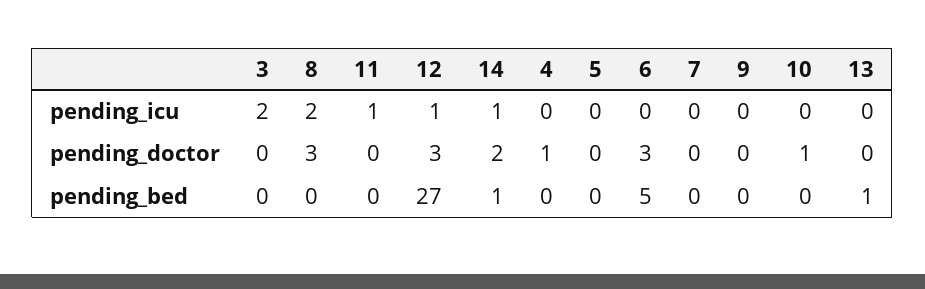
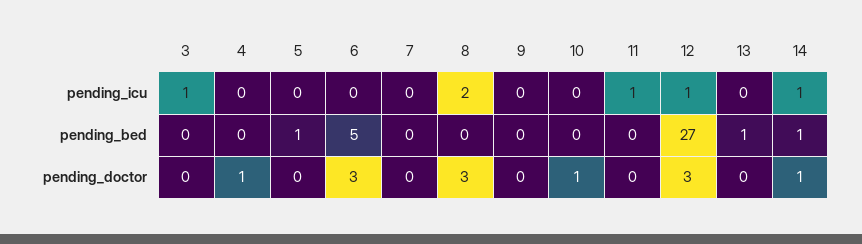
  {
    "3": {
-     "pending_icu": 2,
+     "pending_icu": 1,
      "pending_doctor": 0,
      "pending_bed": 0
    },
    "8": {
      "pending_icu": 2,
      "pending_doctor": 3,
      "pending_bed": 0
    },
    "11": {
      "pending_icu": 1,
      "pending_doctor": 0,
      "pending_bed": 0
    },
    "12": {
      "pending_icu": 1,
      "pending_doctor": 3,
      "pending_bed": 27
    },
    "14": {
      "pending_icu": 1,
-     "pending_doctor": 2,
+     "pending_doctor": 1,
      "pending_bed": 1
    },
    "4": {
      "pending_icu": 0,
      "pending_doctor": 1,
      "pending_bed": 0
    },
    "5": {
      "pending_icu": 0,
      "pending_doctor": 0,
-     "pending_bed": 0
+     "pending_bed": 1
    },
    "6": {
      "pending_icu": 0,
      "pending_doctor": 3,
      "pending_bed": 5
    },
    "7": {
      "pending_icu": 0,
      "pending_doctor": 0,
      "pending_bed": 0
    },
    "9": {
      "pending_icu": 0,
      "pending_doctor": 0,
      "pending_bed": 0
    },
    "10": {
      "pending_icu": 0,
      "pending_doctor": 1,
      "pending_bed": 0
    },
    "13": {
      "pending_icu": 0,
      "pending_doctor": 0,
      "pending_bed": 1
    }
  }

